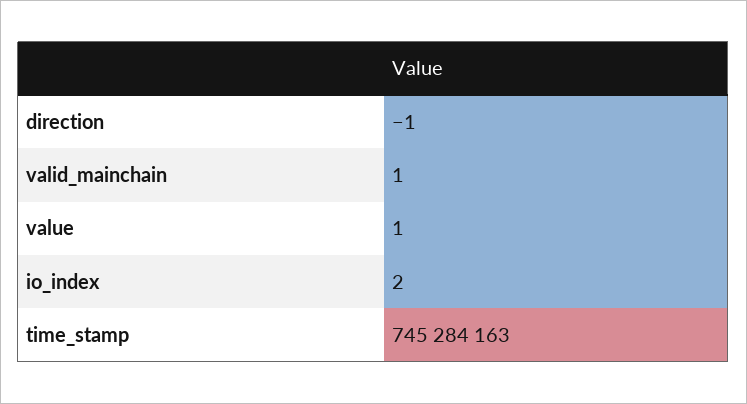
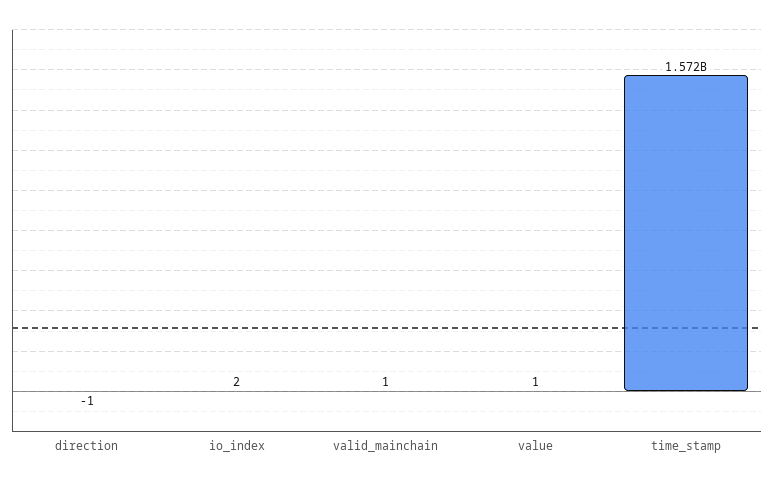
  {
    "direction": -1,
    "valid_mainchain": 1,
    "value": 1,
    "io_index": 2,
-   "time_stamp": 745284163
+   "time_stamp": 1572000000
  }

